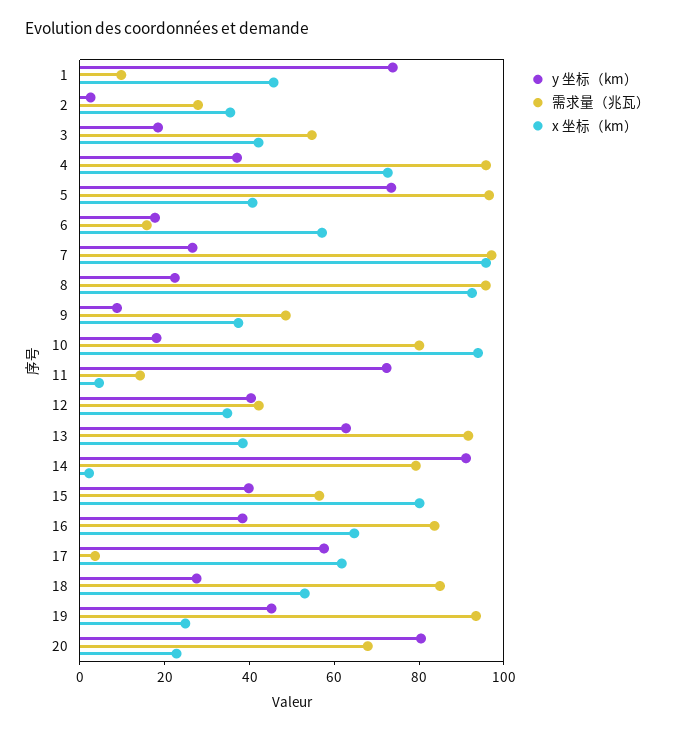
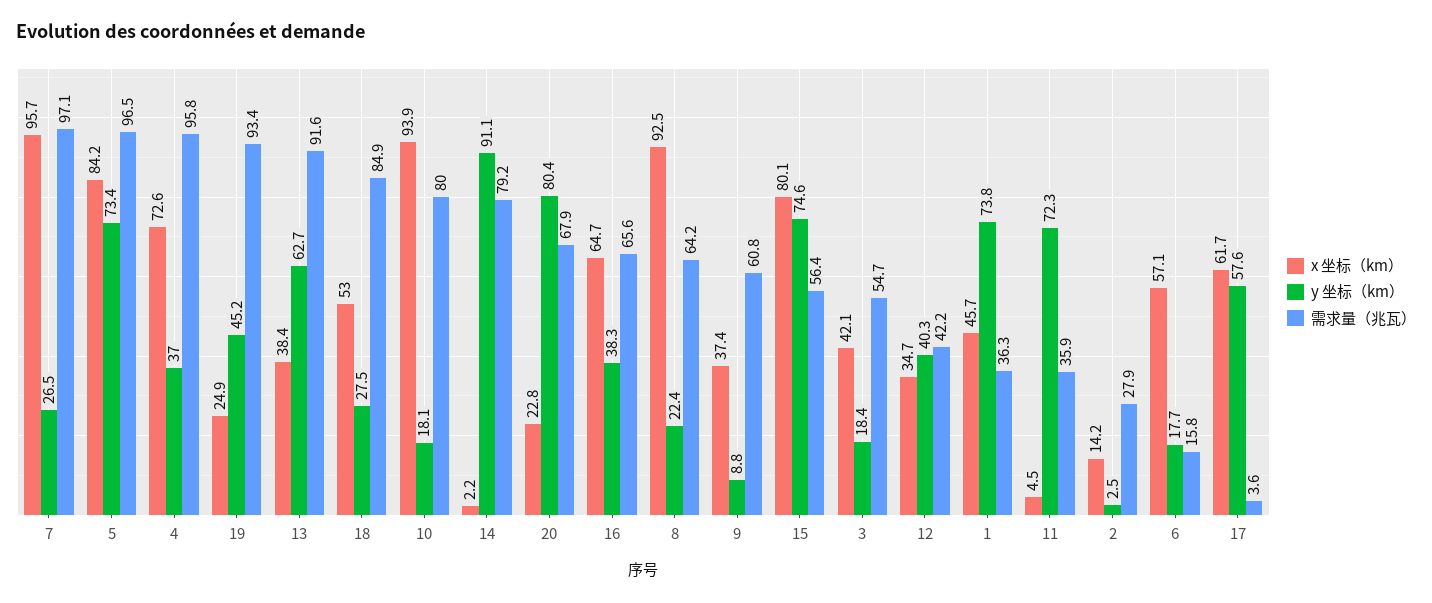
  {
    "y 坐标（km）": {
      "1": 73.8,
      "2": 2.5,
      "3": 18.4,
      "4": 37,
      "5": 73.4,
      "6": 17.7,
      "7": 26.5,
      "8": 22.4,
      "9": 8.8,
      "10": 18.1,
      "11": 72.3,
      "12": 40.3,
      "13": 62.7,
      "14": 91.1,
-     "15": 40,
+     "15": 74.6,
      "16": 38.3,
      "17": 57.6,
      "18": 27.5,
      "19": 45.2,
      "20": 80.4
    },
    "需求量（兆瓦）": {
-     "1": 10,
+     "1": 36.3,
      "2": 27.9,
      "3": 54.7,
      "4": 95.8,
      "5": 96.5,
      "6": 15.8,
      "7": 97.1,
-     "8": 95,
+     "8": 64.2,
-     "9": 50,
+     "9": 60.8,
      "10": 80,
-     "11": 15,
+     "11": 35.9,
      "12": 42.2,
      "13": 91.6,
      "14": 79.2,
      "15": 56.4,
-     "16": 85,
+     "16": 65.6,
      "17": 3.6,
      "18": 84.9,
      "19": 93.4,
      "20": 67.9
    },
    "x 坐标（km）": {
      "1": 45.7,
-     "2": 35,
+     "2": 14.2,
      "3": 42.1,
      "4": 72.6,
-     "5": 40,
+     "5": 84.2,
      "6": 57.1,
      "7": 95.7,
      "8": 92.5,
      "9": 37.4,
      "10": 93.9,
      "11": 4.5,
      "12": 34.7,
      "13": 38.4,
      "14": 2.2,
      "15": 80.1,
      "16": 64.7,
      "17": 61.7,
      "18": 53,
      "19": 24.9,
      "20": 22.8
    }
  }

